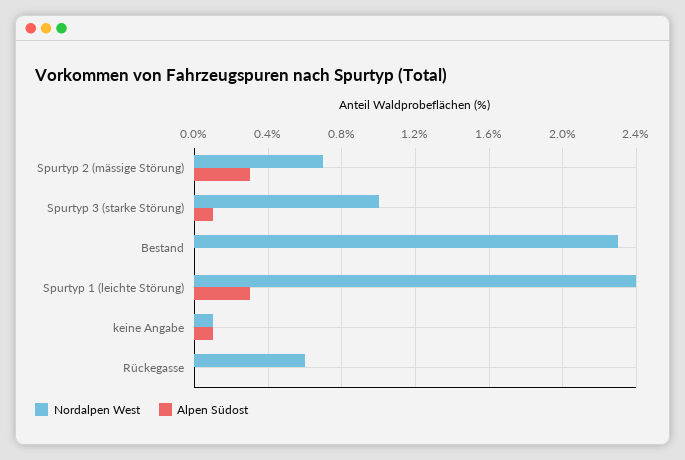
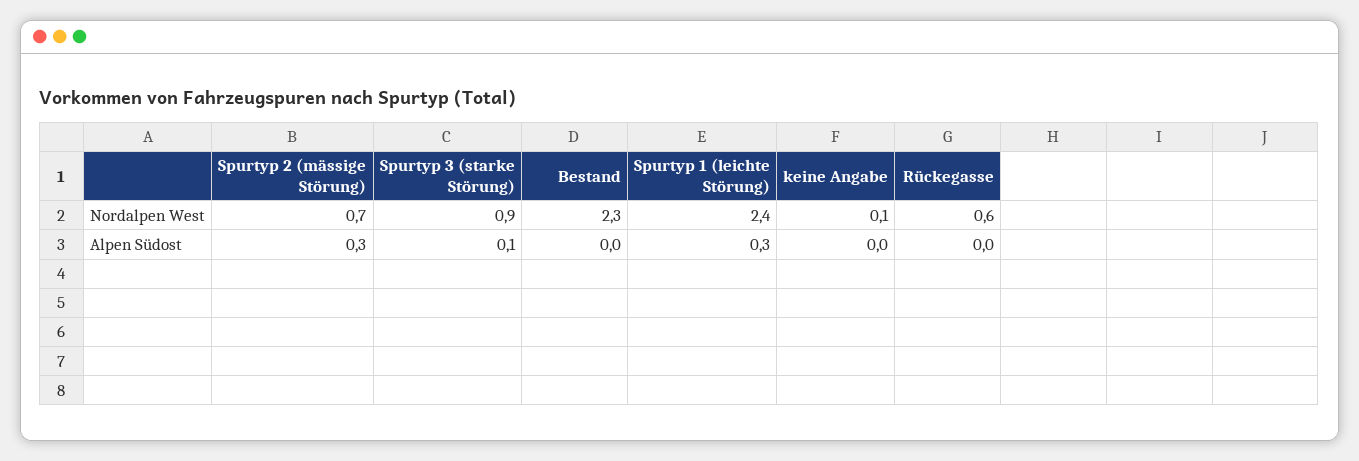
  {
    "Nordalpen West": {
      "Spurtyp 2 (mässige Störung)": 0.7,
-     "Spurtyp 3 (starke Störung)": 1,
+     "Spurtyp 3 (starke Störung)": 0.9,
      "Bestand": 2.3,
      "Spurtyp 1 (leichte Störung)": 2.4,
      "keine Angabe": 0.1,
      "Rückegasse": 0.6
    },
    "Alpen Südost": {
      "Spurtyp 2 (mässige Störung)": 0.3,
      "Spurtyp 3 (starke Störung)": 0.1,
      "Bestand": 0,
      "Spurtyp 1 (leichte Störung)": 0.3,
-     "keine Angabe": 0.1,
+     "keine Angabe": 0,
      "Rückegasse": 0
    }
  }

